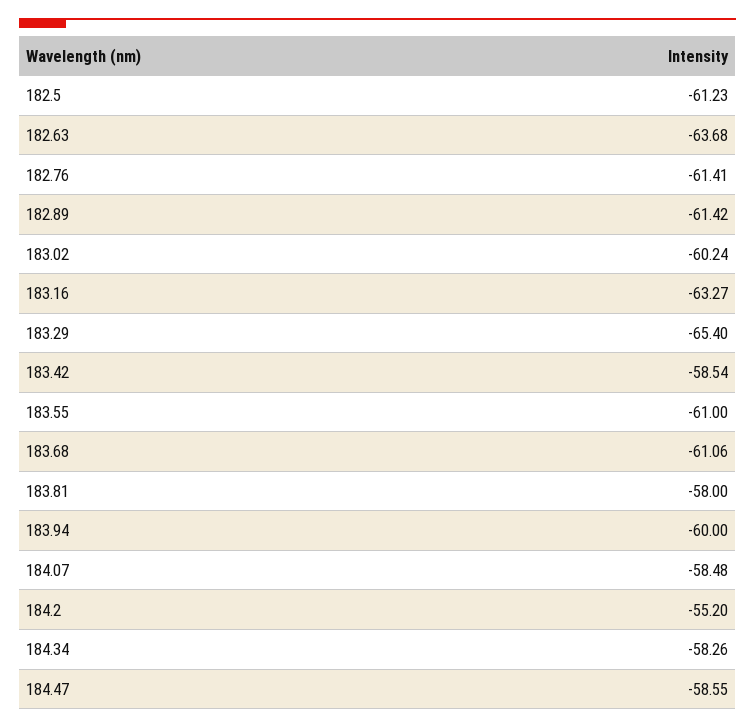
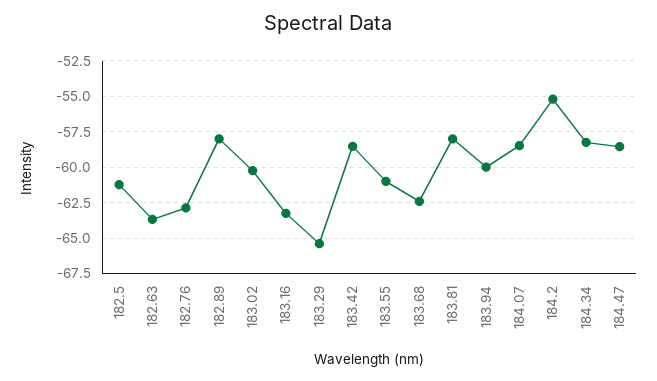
  {
    "182.5": -61.23,
    "182.63": -63.68,
-   "182.76": -61.41,
+   "182.76": -63,
-   "182.89": -61.42,
+   "182.89": -58,
    "183.02": -60.24,
    "183.16": -63.27,
    "183.29": -65.4,
    "183.42": -58.54,
    "183.55": -61,
-   "183.68": -61.06,
+   "183.68": -62.5,
    "183.81": -58,
    "183.94": -60,
    "184.07": -58.48,
    "184.2": -55.2,
    "184.34": -58.26,
    "184.47": -58.55
  }

